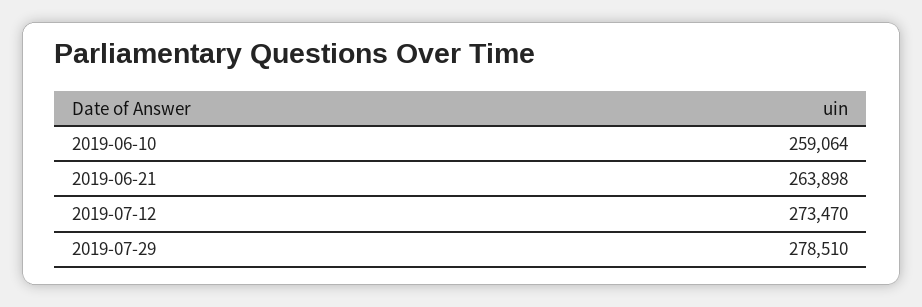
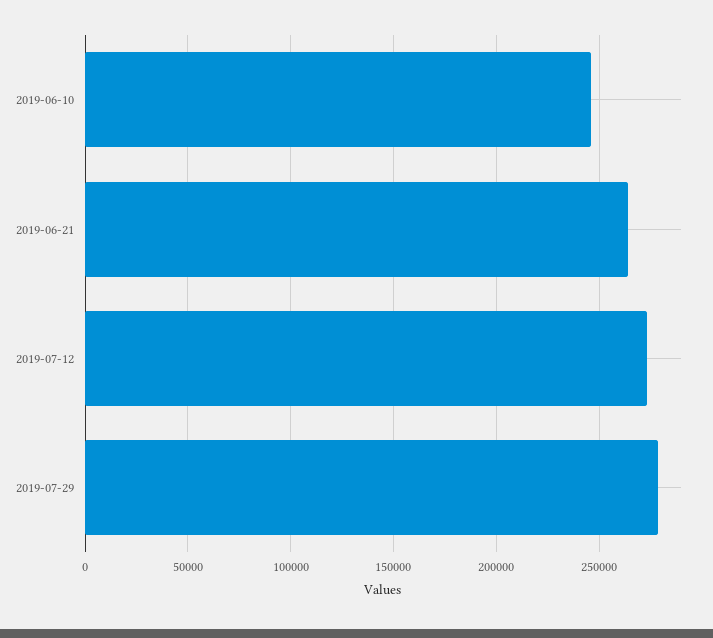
  {
-   "2019-06-10": 259064,
+   "2019-06-10": 245000,
    "2019-06-21": 263898,
    "2019-07-12": 273470,
    "2019-07-29": 278510
  }

